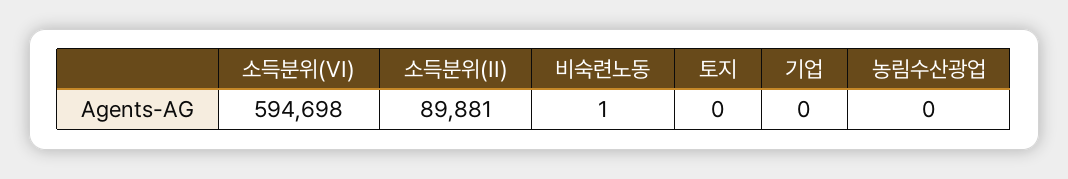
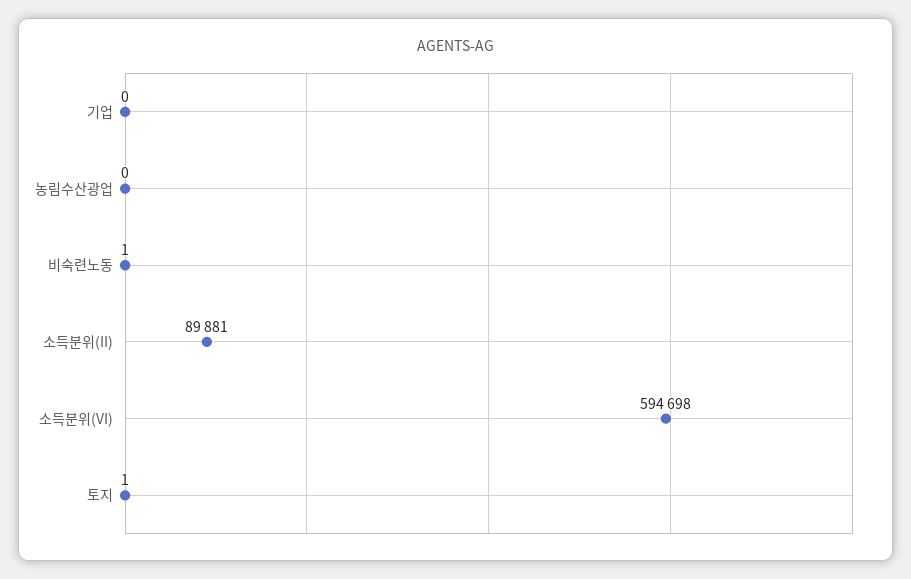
  {
    "소득분위(VI)": 594698,
    "소득분위(II)": 89881,
    "비숙련노동": 1,
-   "토지": 0,
+   "토지": 1,
    "기업": 0,
    "농림수산광업": 0
  }

